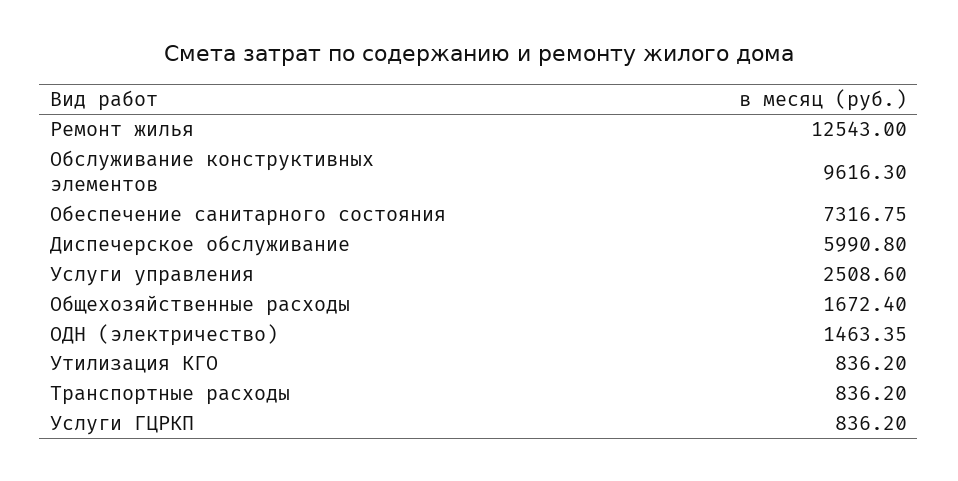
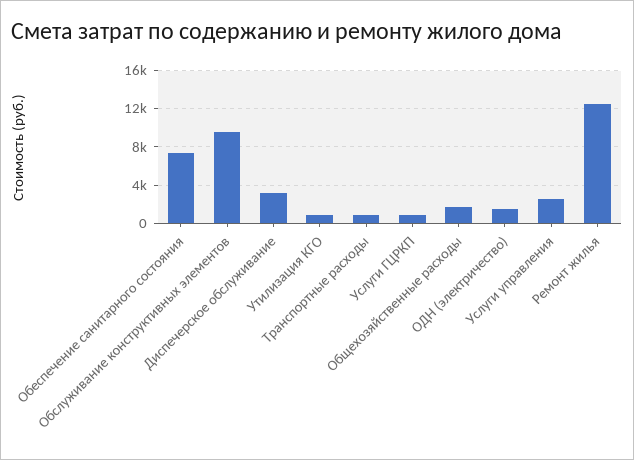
  {
    "Ремонт жилья": 12543,
    "Обслуживание конструктивных элементов": 9616.3,
    "Обеспечение санитарного состояния": 7316.75,
-   "Диспечерское обслуживание": 5990.8,
+   "Диспечерское обслуживание": 3000,
    "Услуги управления": 2508.6,
    "Общехозяйственные расходы": 1672.4,
    "ОДН (электричество)": 1463.35,
    "Утилизация КГО": 836.2,
    "Транспортные расходы": 836.2,
    "Услуги ГЦРКП": 836.2
  }

